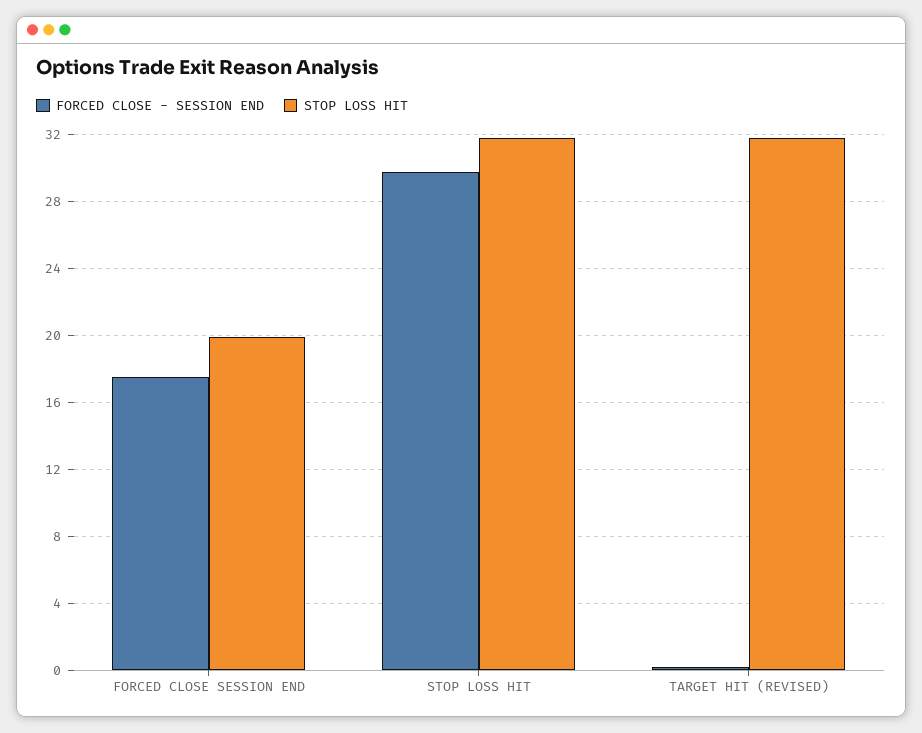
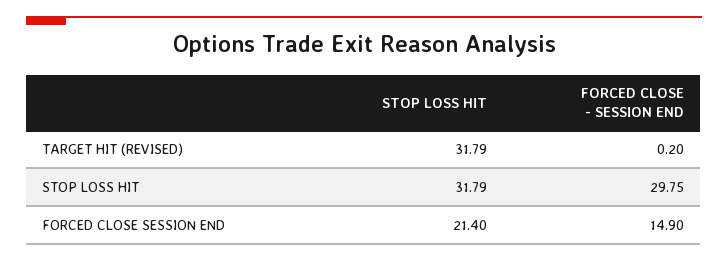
  {
    "FORCED CLOSE - SESSION END": {
-     "FORCED CLOSE SESSION END": 17.5,
+     "FORCED CLOSE SESSION END": 14.9,
      "STOP LOSS HIT": 29.75,
      "TARGET HIT (REVISED)": 0.2
    },
    "STOP LOSS HIT": {
-     "FORCED CLOSE SESSION END": 20,
+     "FORCED CLOSE SESSION END": 21.4,
      "STOP LOSS HIT": 31.79,
      "TARGET HIT (REVISED)": 31.79
    }
  }

